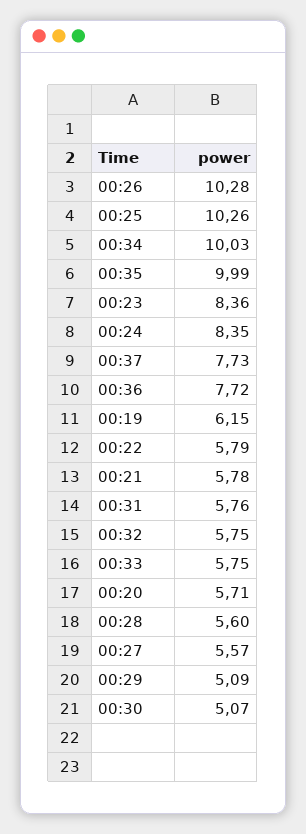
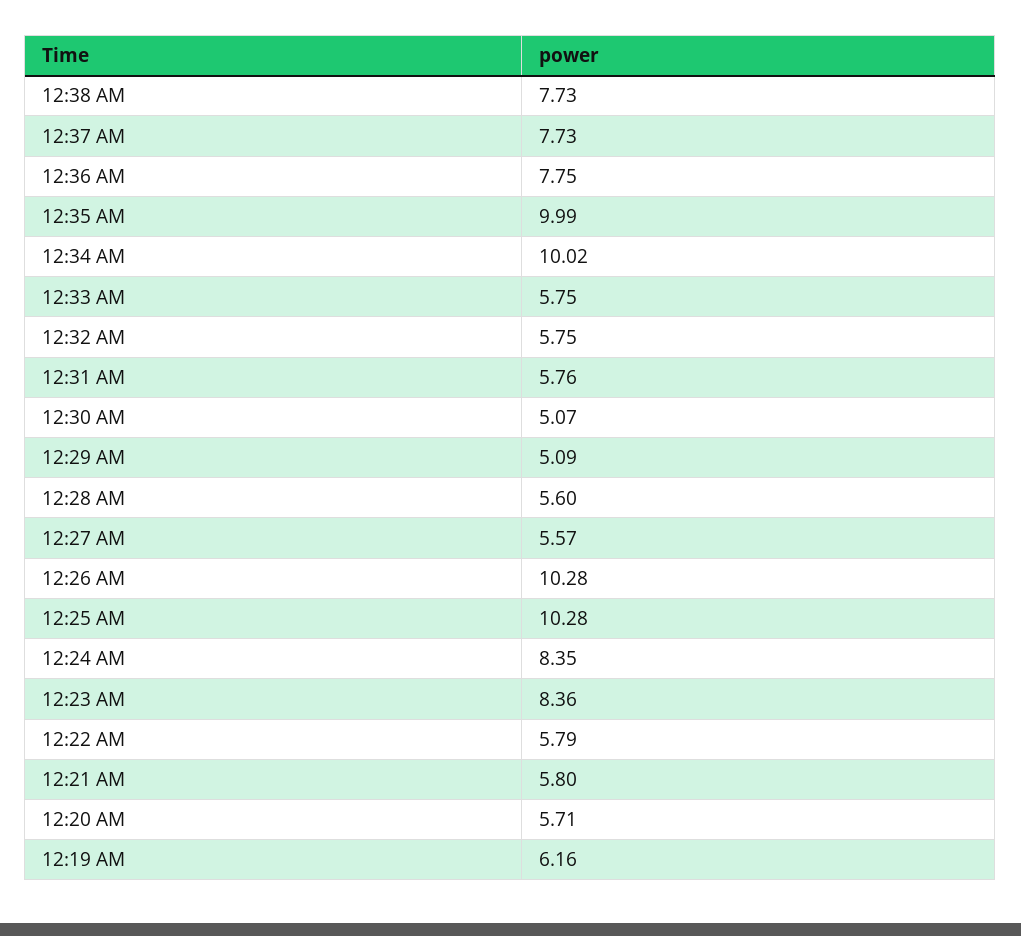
  {
    "00:26": 10.28,
-   "00:25": 10.26,
+   "00:25": 10.28,
-   "00:34": 10.03,
+   "00:34": 10.02,
    "00:35": 9.99,
    "00:23": 8.36,
    "00:24": 8.35,
    "00:37": 7.73,
-   "00:36": 7.72,
+   "00:36": 7.75,
-   "00:19": 6.15,
+   "00:19": 6.16,
    "00:22": 5.79,
-   "00:21": 5.78,
+   "00:21": 5.8,
    "00:31": 5.76,
    "00:32": 5.75,
    "00:33": 5.75,
    "00:20": 5.71,
    "00:28": 5.6,
    "00:27": 5.57,
    "00:29": 5.09,
-   "00:30": 5.07
+   "00:30": 5.07,
+   "12:38 AM": 7.73
  }

